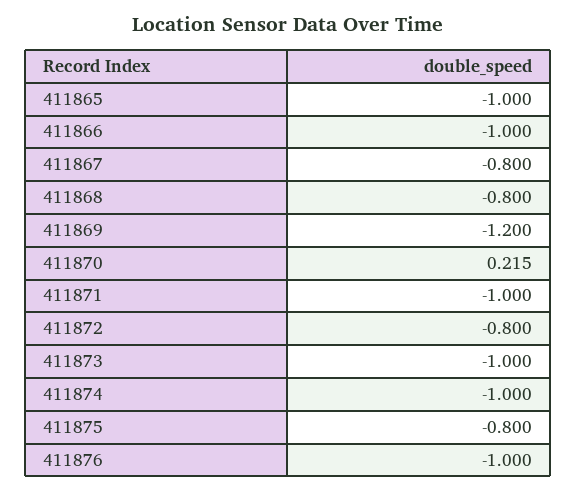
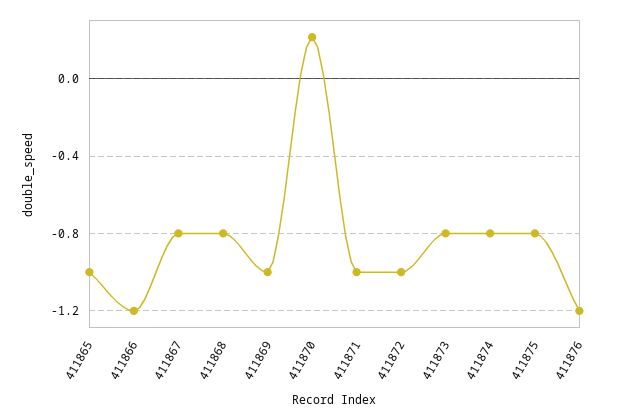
  {
    "411865": -1,
-   "411866": -1,
+   "411866": -1.2,
    "411867": -0.8,
    "411868": -0.8,
-   "411869": -1.2,
+   "411869": -1,
    "411870": 0.215,
    "411871": -1,
-   "411872": -0.8,
+   "411872": -1,
-   "411873": -1,
+   "411873": -0.8,
-   "411874": -1,
+   "411874": -0.8,
    "411875": -0.8,
-   "411876": -1
+   "411876": -1.2
  }

